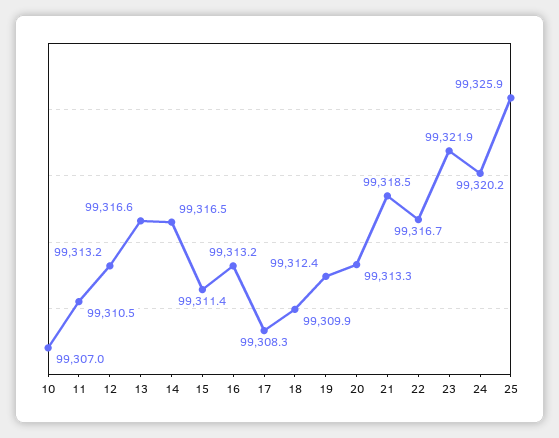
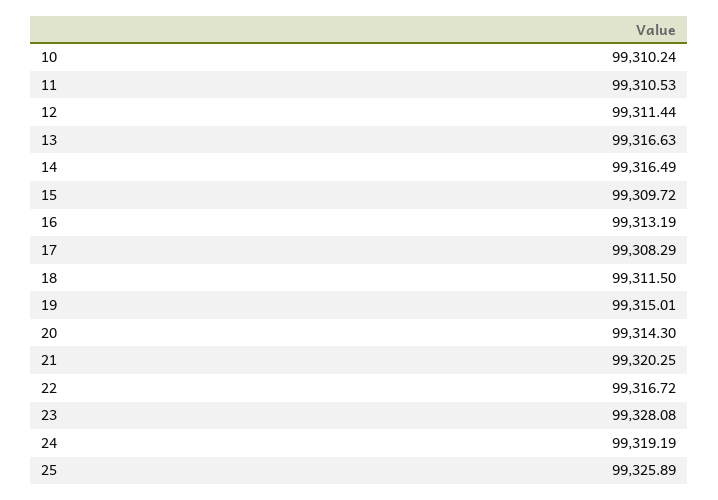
  {
-   "10": 99307,
+   "10": 99310.24,
    "11": 99310.53,
-   "12": 99313.2,
+   "12": 99311.44,
    "13": 99316.63,
    "14": 99316.49,
-   "15": 99311.4,
+   "15": 99309.72,
    "16": 99313.19,
    "17": 99308.29,
-   "18": 99309.9,
+   "18": 99311.5,
-   "19": 99312.4,
+   "19": 99315.01,
-   "20": 99313.3,
+   "20": 99314.3,
-   "21": 99318.5,
+   "21": 99320.25,
    "22": 99316.72,
-   "23": 99321.9,
+   "23": 99328.08,
-   "24": 99320.2,
+   "24": 99319.19,
    "25": 99325.89
  }

